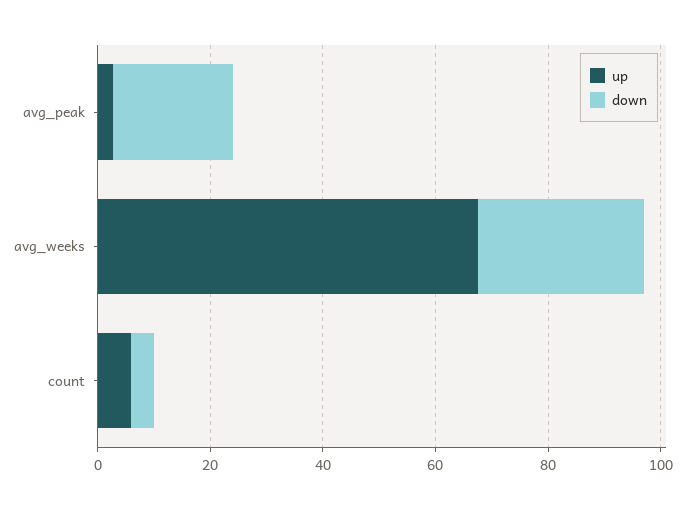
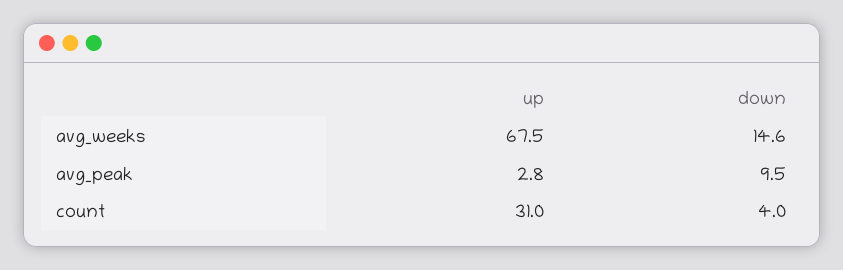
  {
    "up": {
      "avg_peak": 2.8,
      "avg_weeks": 67.5,
-     "count": 5
+     "count": 31
    },
    "down": {
-     "avg_peak": 20,
+     "avg_peak": 9.5,
-     "avg_weeks": 30,
+     "avg_weeks": 14.6,
      "count": 4
    }
  }

